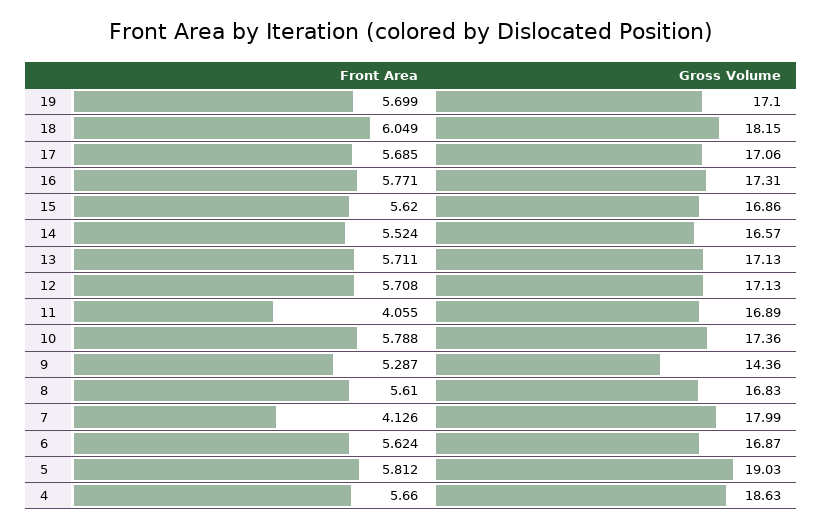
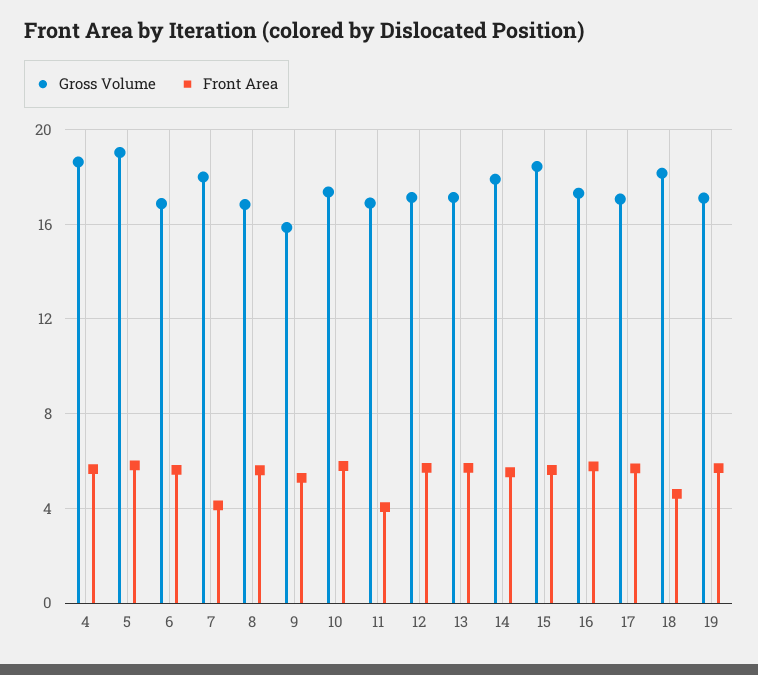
  {
    "Front Area": {
      "19": 5.699,
-     "18": 6.049,
+     "18": 4.5,
      "17": 5.685,
      "16": 5.771,
      "15": 5.62,
      "14": 5.524,
      "13": 5.711,
      "12": 5.708,
      "11": 4.055,
      "10": 5.788,
      "9": 5.287,
      "8": 5.61,
      "7": 4.126,
      "6": 5.624,
      "5": 5.812,
      "4": 5.66
    },
    "Gross Volume": {
      "19": 17.1,
      "18": 18.15,
      "17": 17.06,
      "16": 17.31,
-     "15": 16.86,
+     "15": 18.5,
-     "14": 16.57,
+     "14": 18,
      "13": 17.13,
      "12": 17.13,
      "11": 16.89,
      "10": 17.36,
-     "9": 14.36,
+     "9": 16,
      "8": 16.83,
      "7": 17.99,
      "6": 16.87,
      "5": 19.03,
      "4": 18.63
    }
  }

